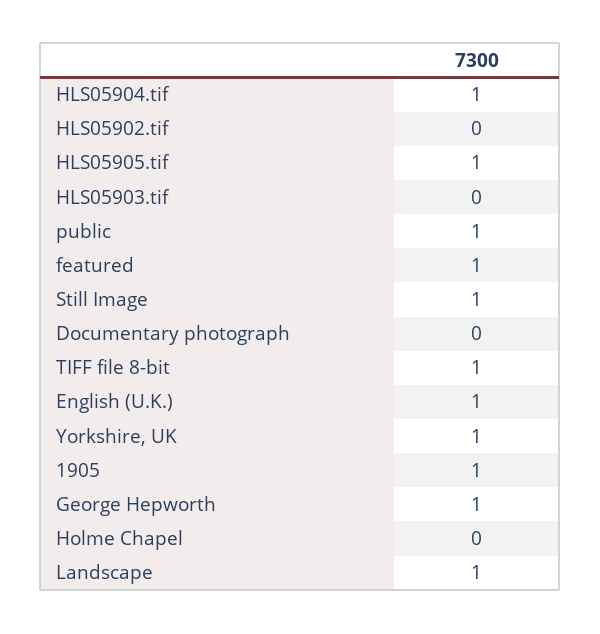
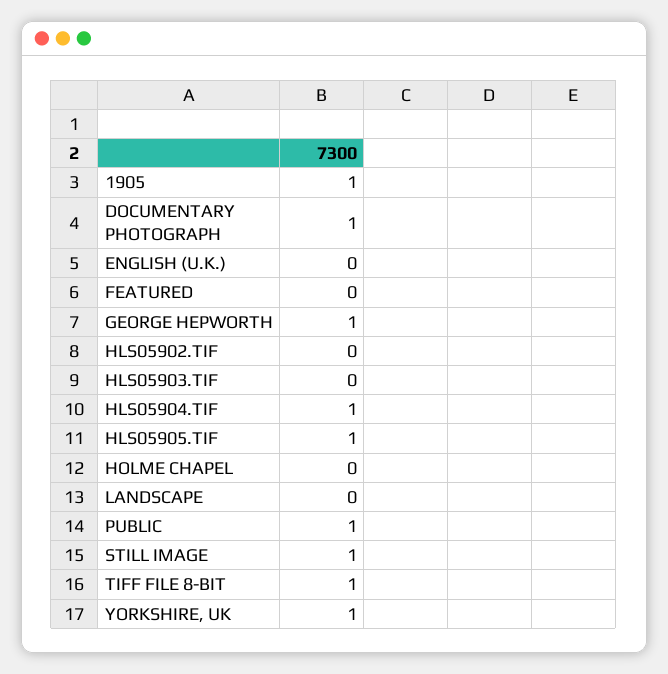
  {
    "HLS05904.tif": 1,
    "HLS05902.tif": 0,
    "HLS05905.tif": 1,
    "HLS05903.tif": 0,
    "public": 1,
-   "featured": 1,
+   "featured": 0,
    "Still Image": 1,
-   "Documentary photograph": 0,
+   "Documentary photograph": 1,
    "TIFF file 8-bit": 1,
-   "English (U.K.)": 1,
+   "English (U.K.)": 0,
    "Yorkshire, UK": 1,
    "1905": 1,
    "George Hepworth": 1,
    "Holme Chapel": 0,
-   "Landscape": 1
+   "Landscape": 0
  }

